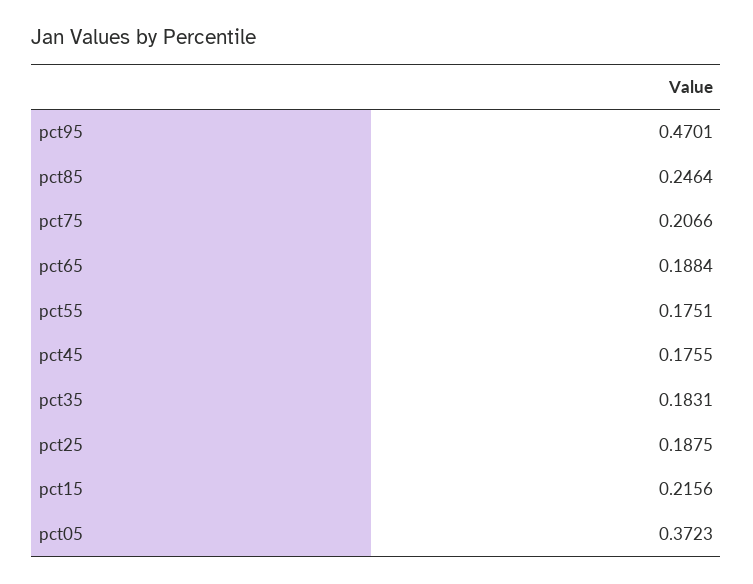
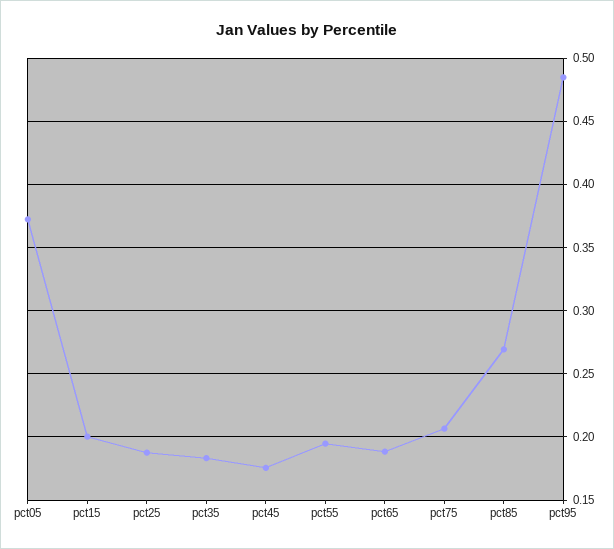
  {
-   "pct95": 0.4701,
+   "pct95": 0.485,
-   "pct85": 0.2464,
+   "pct85": 0.27,
    "pct75": 0.2066,
    "pct65": 0.1884,
-   "pct55": 0.1751,
+   "pct55": 0.195,
    "pct45": 0.1755,
    "pct35": 0.1831,
    "pct25": 0.1875,
-   "pct15": 0.2156,
+   "pct15": 0.2,
    "pct05": 0.3723
  }

